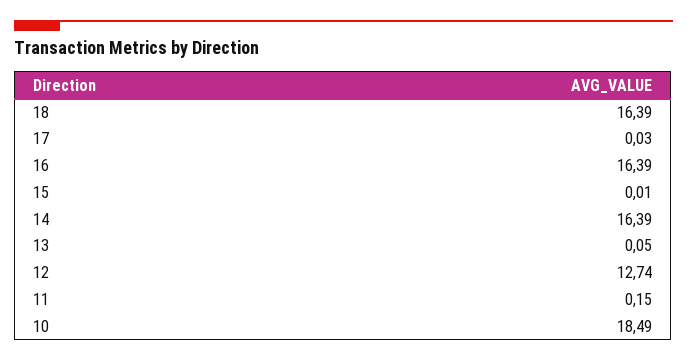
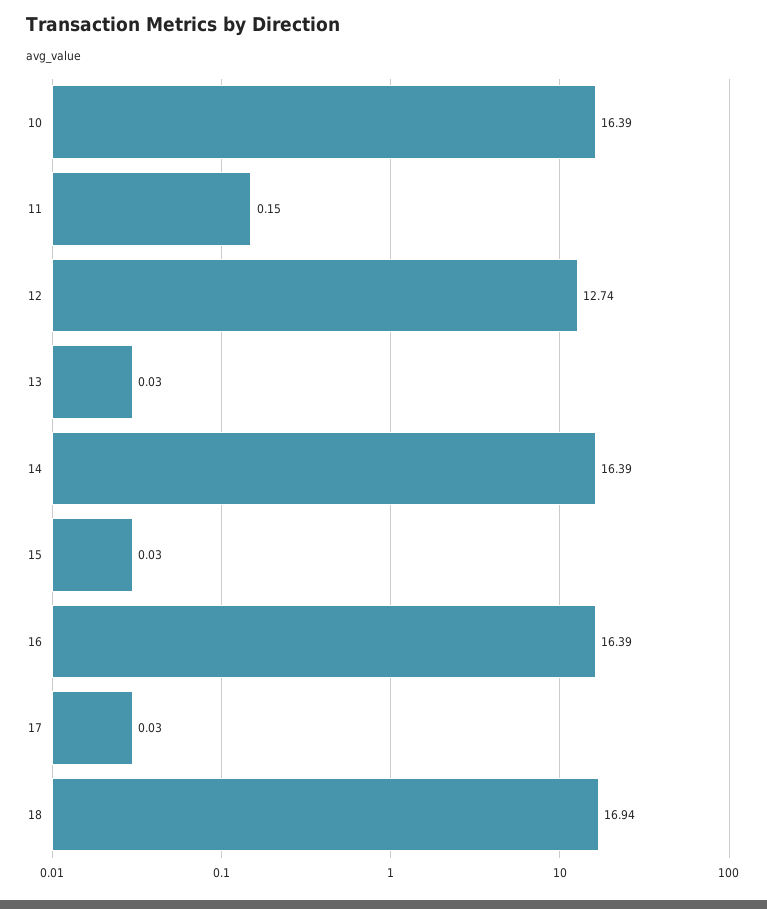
  {
-   "18": 16.39,
+   "18": 16.94,
    "17": 0.03,
    "16": 16.39,
-   "15": 0.01,
+   "15": 0.03,
    "14": 16.39,
-   "13": 0.05,
+   "13": 0.03,
    "12": 12.74,
    "11": 0.15,
-   "10": 18.49
+   "10": 16.39
  }

